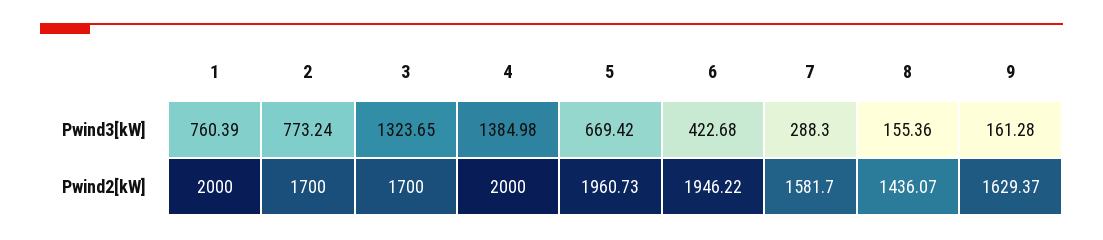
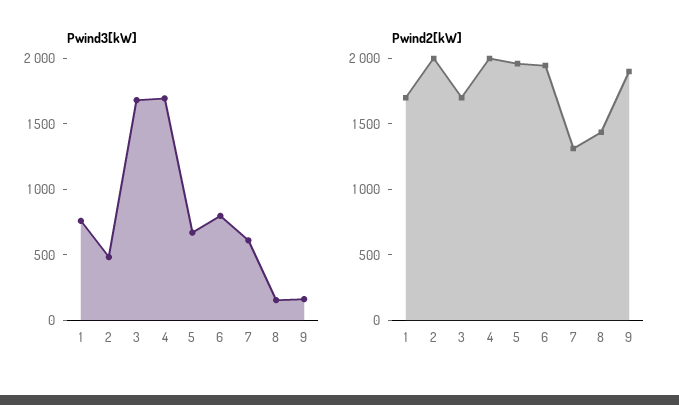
  {
    "Pwind3[kW]": {
      "1": 760.39,
-     "2": 773.24,
+     "2": 500,
-     "3": 1323.65,
+     "3": 1700,
-     "4": 1384.98,
+     "4": 1700,
      "5": 669.42,
-     "6": 422.68,
+     "6": 800,
-     "7": 288.3,
+     "7": 600,
      "8": 155.36,
      "9": 161.28
    },
    "Pwind2[kW]": {
-     "1": 2000,
+     "1": 1700,
-     "2": 1700,
+     "2": 2000,
      "3": 1700,
      "4": 2000,
      "5": 1960.73,
      "6": 1946.22,
-     "7": 1581.7,
+     "7": 1300,
      "8": 1436.07,
-     "9": 1629.37
+     "9": 1900
    }
  }

